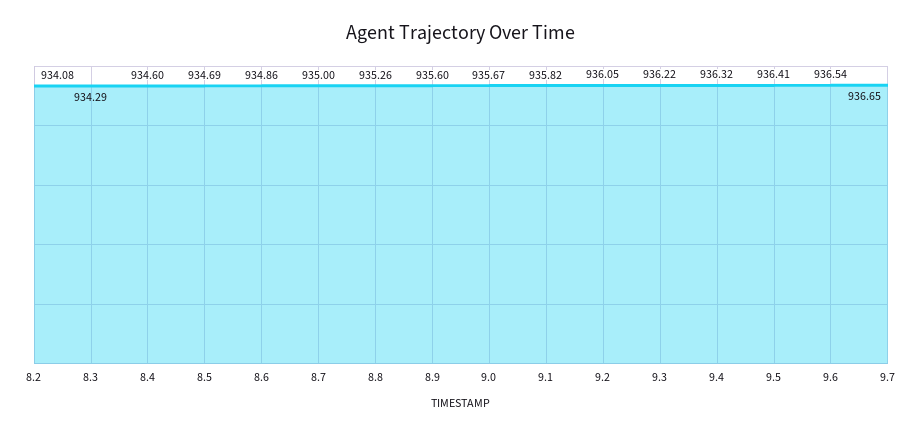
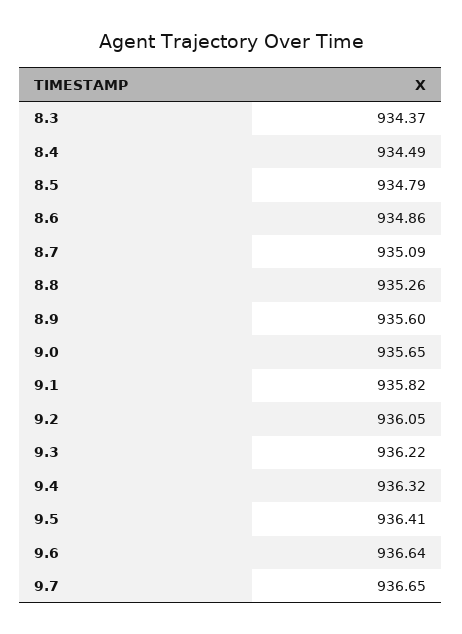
  {
-   "8.2": 934.08,
-   "8.3": 934.29,
+   "8.3": 934.37,
-   "8.4": 934.6,
+   "8.4": 934.49,
-   "8.5": 934.69,
+   "8.5": 934.79,
    "8.6": 934.86,
-   "8.7": 935,
+   "8.7": 935.09,
    "8.8": 935.26,
    "8.9": 935.6,
-   "9.0": 935.67,
+   "9.0": 935.65,
    "9.1": 935.82,
    "9.2": 936.05,
    "9.3": 936.22,
    "9.4": 936.32,
    "9.5": 936.41,
-   "9.6": 936.54,
+   "9.6": 936.64,
    "9.7": 936.65
  }

